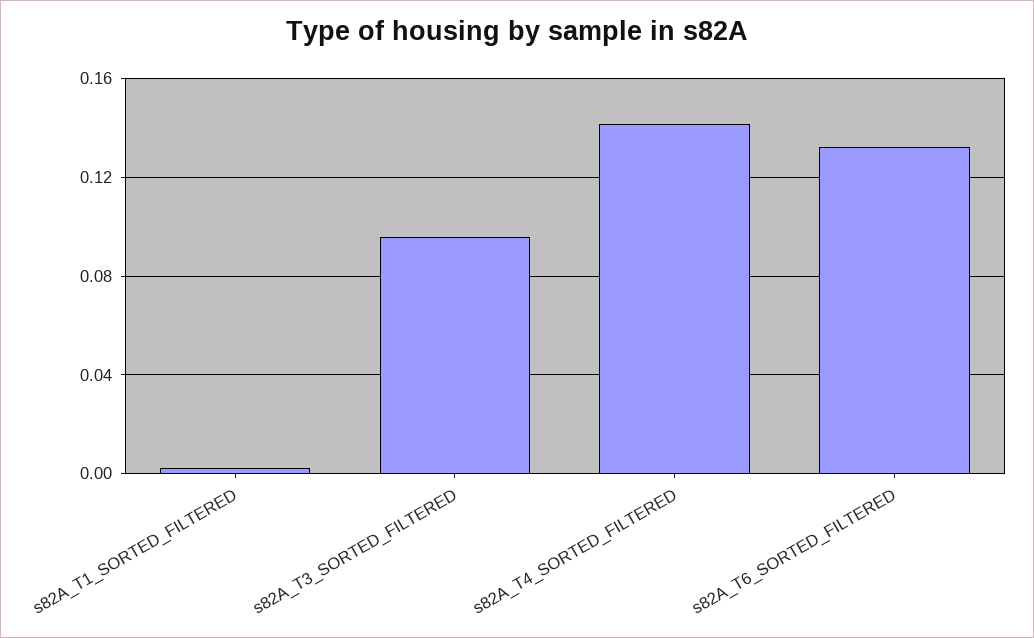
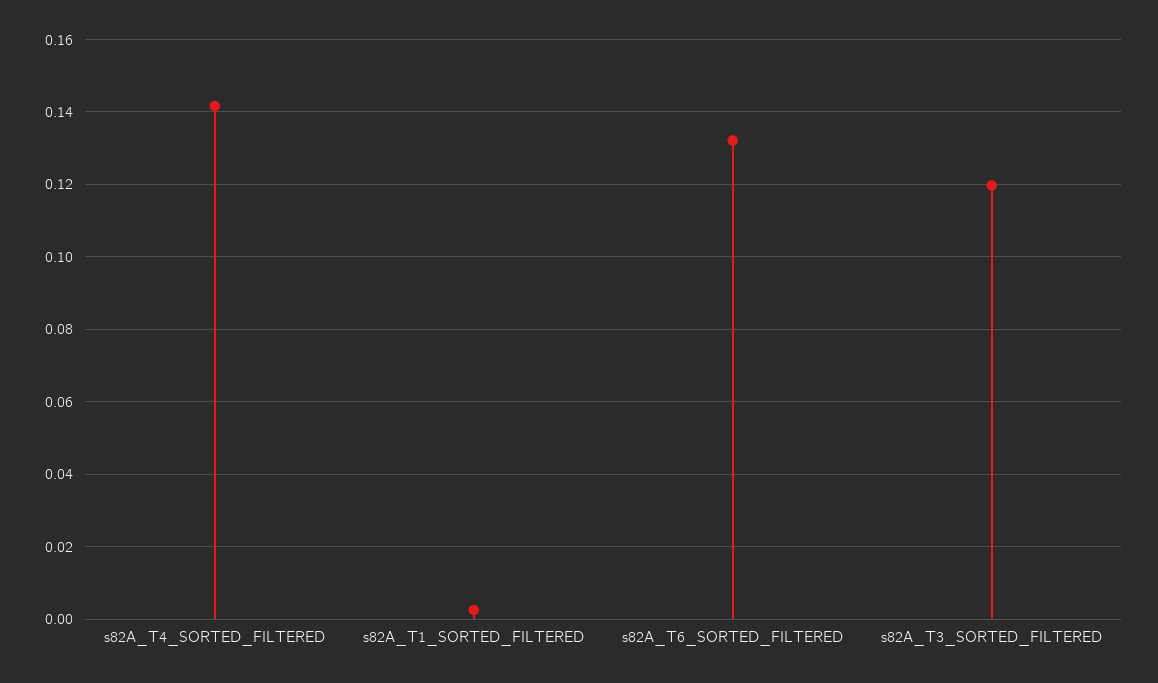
  {
    "s82A_T1_SORTED_FILTERED": 0.002,
-   "s82A_T3_SORTED_FILTERED": 0.095,
+   "s82A_T3_SORTED_FILTERED": 0.12,
    "s82A_T4_SORTED_FILTERED": 0.142,
    "s82A_T6_SORTED_FILTERED": 0.132
  }

